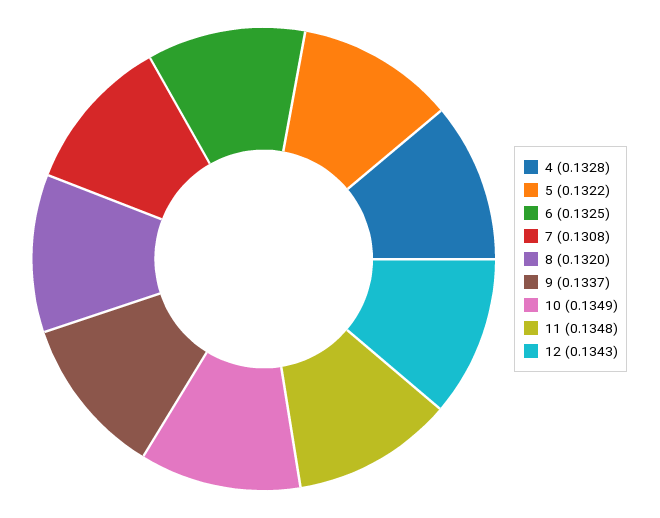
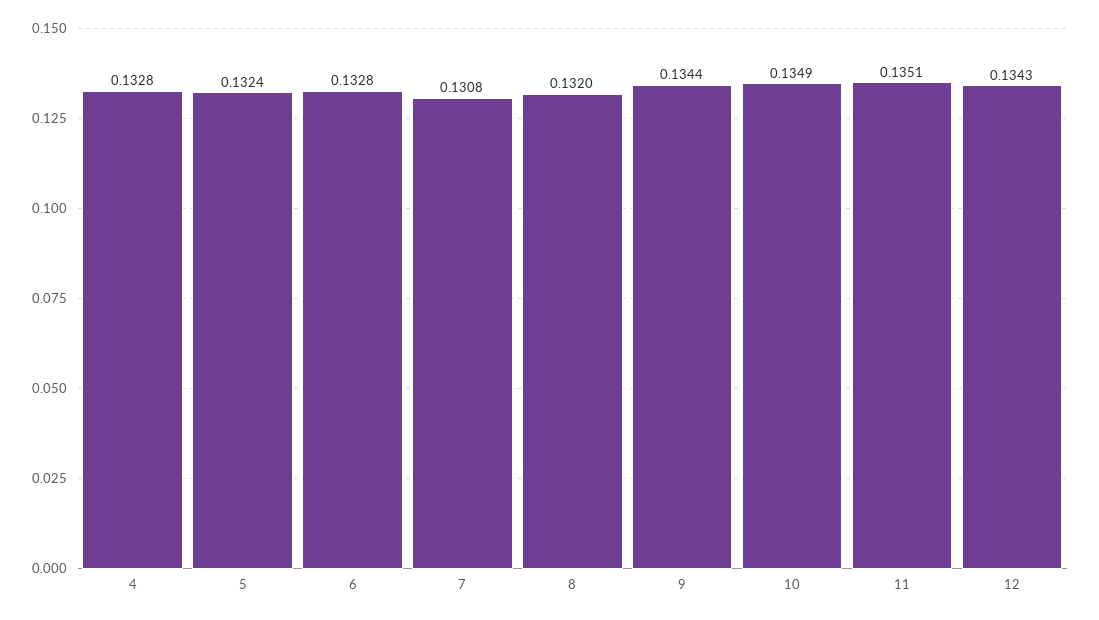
  {
    "4": 0.1328,
-   "5": 0.1322,
+   "5": 0.1324,
-   "6": 0.1325,
+   "6": 0.1328,
    "7": 0.1308,
    "8": 0.132,
-   "9": 0.1337,
+   "9": 0.1344,
    "10": 0.1349,
-   "11": 0.1348,
+   "11": 0.1351,
    "12": 0.1343
  }

